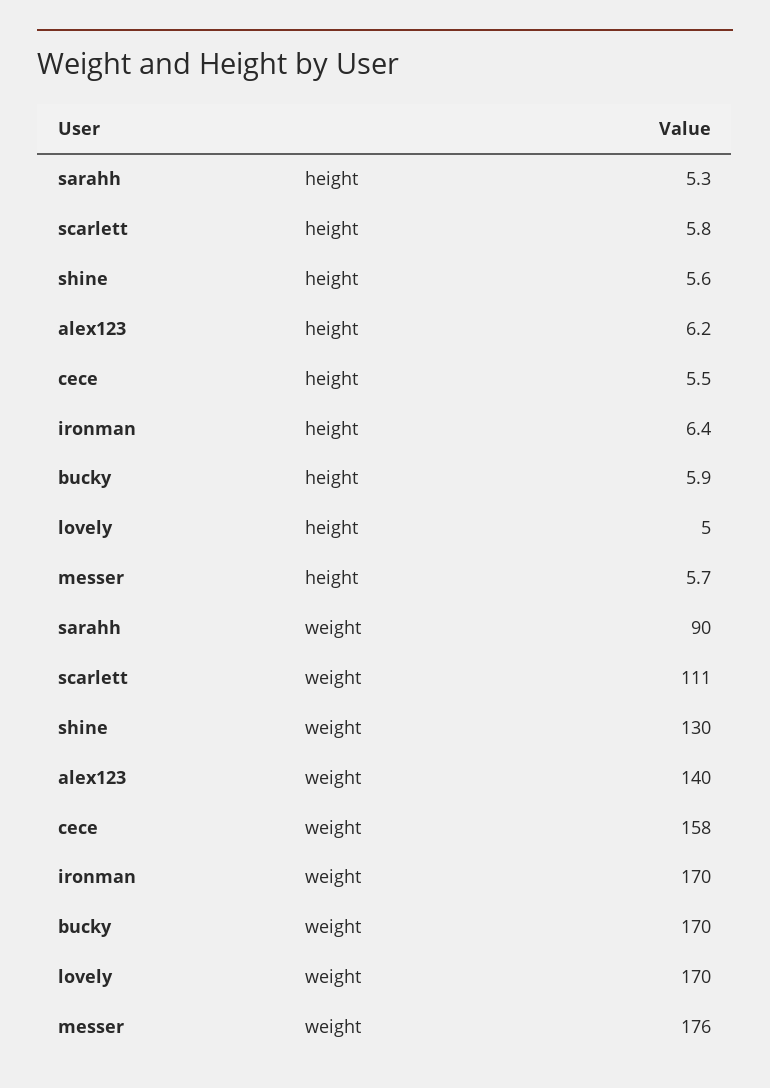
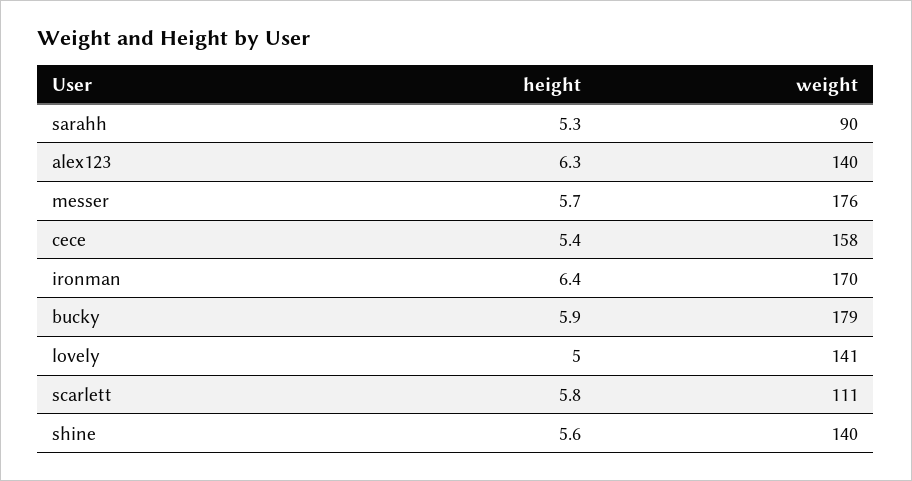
  {
    "sarahh": {
      "height": 5.3,
      "weight": 90
    },
    "scarlett": {
      "height": 5.8,
      "weight": 111
    },
    "shine": {
      "height": 5.6,
-     "weight": 130
+     "weight": 140
    },
    "alex123": {
-     "height": 6.2,
+     "height": 6.3,
      "weight": 140
    },
    "cece": {
-     "height": 5.5,
+     "height": 5.4,
      "weight": 158
    },
    "ironman": {
      "height": 6.4,
      "weight": 170
    },
    "bucky": {
      "height": 5.9,
-     "weight": 170
+     "weight": 179
    },
    "lovely": {
      "height": 5,
-     "weight": 170
+     "weight": 141
    },
    "messer": {
      "height": 5.7,
      "weight": 176
    }
  }

